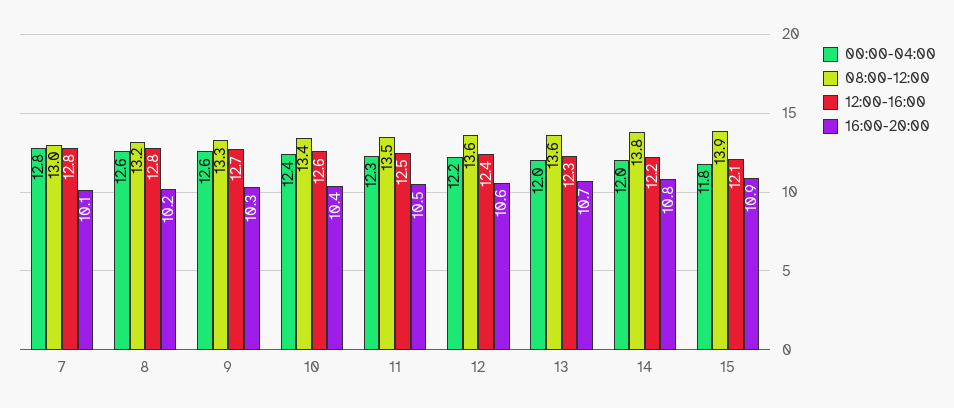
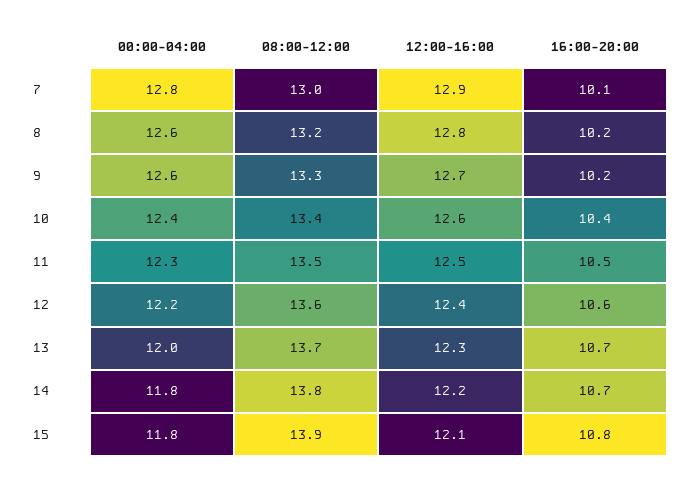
  {
    "00:00-04:00": {
      "7": 12.8,
      "8": 12.6,
      "9": 12.6,
      "10": 12.4,
      "11": 12.3,
      "12": 12.2,
      "13": 12,
-     "14": 12,
+     "14": 11.8,
      "15": 11.8
    },
    "08:00-12:00": {
      "7": 13,
      "8": 13.2,
      "9": 13.3,
      "10": 13.4,
      "11": 13.5,
      "12": 13.6,
-     "13": 13.6,
+     "13": 13.7,
      "14": 13.8,
      "15": 13.9
    },
    "12:00-16:00": {
-     "7": 12.8,
+     "7": 12.9,
      "8": 12.8,
      "9": 12.7,
      "10": 12.6,
      "11": 12.5,
      "12": 12.4,
      "13": 12.3,
      "14": 12.2,
      "15": 12.1
    },
    "16:00-20:00": {
      "7": 10.1,
      "8": 10.2,
-     "9": 10.3,
+     "9": 10.2,
      "10": 10.4,
      "11": 10.5,
      "12": 10.6,
      "13": 10.7,
-     "14": 10.8,
+     "14": 10.7,
-     "15": 10.9
+     "15": 10.8
    }
  }

